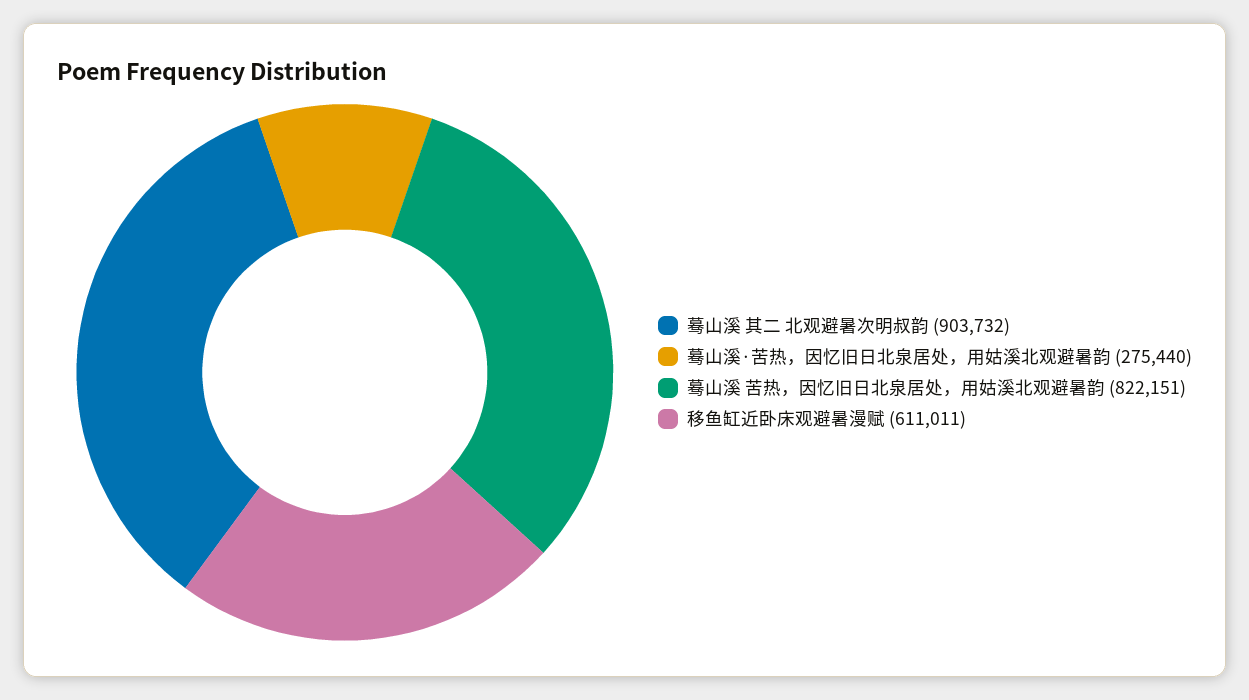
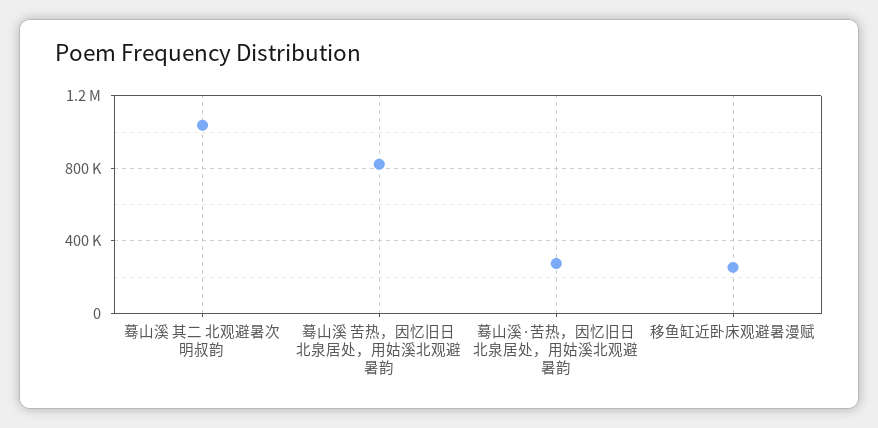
  {
-   "蓦山溪 其二 北观避暑次明叔韵": 903732,
+   "蓦山溪 其二 北观避暑次明叔韵": 1050000,
    "蓦山溪·苦热，因忆旧日北泉居处，用姑溪北观避暑韵": 275440,
    "蓦山溪 苦热，因忆旧日北泉居处，用姑溪北观避暑韵": 822151,
-   "移鱼缸近卧床观避暑漫赋": 611011
+   "移鱼缸近卧床观避暑漫赋": 250000
  }

